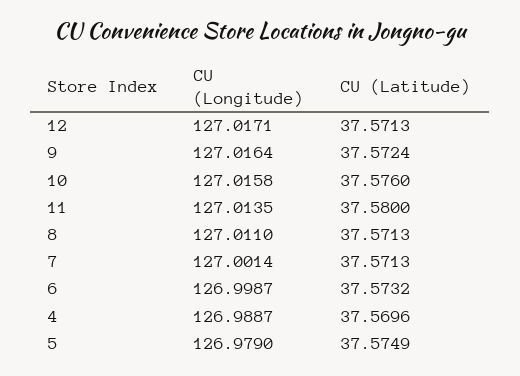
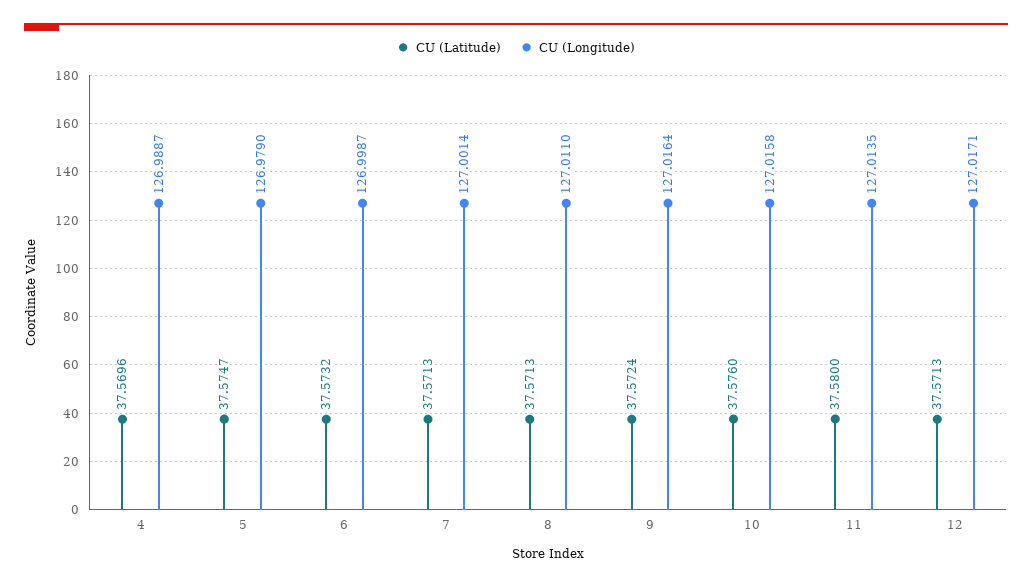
  {
    "CU (Longitude)": {
      "12": 127.0171,
      "9": 127.0164,
      "10": 127.0158,
      "11": 127.0135,
      "8": 127.011,
      "7": 127.0014,
      "6": 126.9987,
      "4": 126.9887,
      "5": 126.979
    },
    "CU (Latitude)": {
      "12": 37.5713,
      "9": 37.5724,
      "10": 37.576,
      "11": 37.58,
      "8": 37.5713,
      "7": 37.5713,
      "6": 37.5732,
      "4": 37.5696,
-     "5": 37.5749
+     "5": 37.5747
    }
  }

